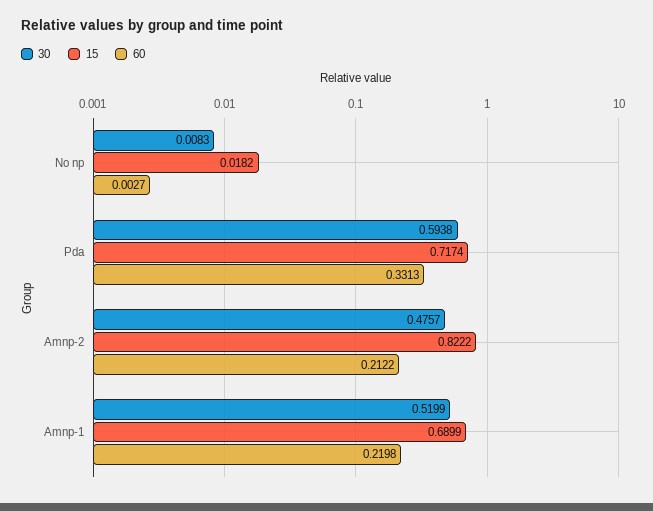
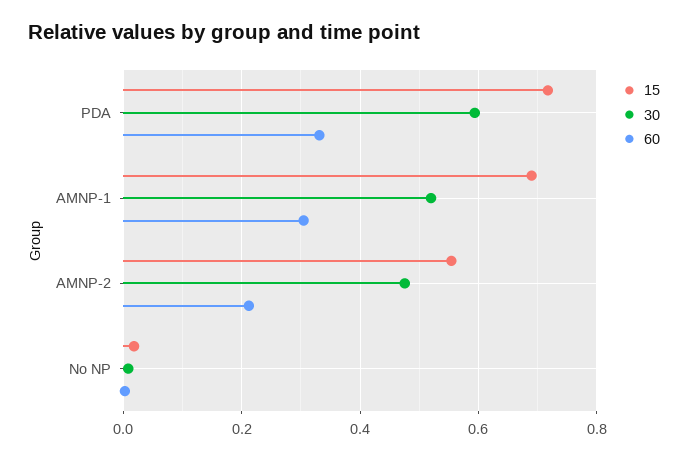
  {
    "30": {
      "No np": 0.0083,
      "Pda": 0.5938,
      "Amnp-2": 0.4757,
      "Amnp-1": 0.5199
    },
    "15": {
      "No np": 0.0182,
      "Pda": 0.7174,
-     "Amnp-2": 0.8222,
+     "Amnp-2": 0.56,
      "Amnp-1": 0.6899
    },
    "60": {
      "No np": 0.0027,
      "Pda": 0.3313,
      "Amnp-2": 0.2122,
-     "Amnp-1": 0.2198
+     "Amnp-1": 0.3
    }
  }

